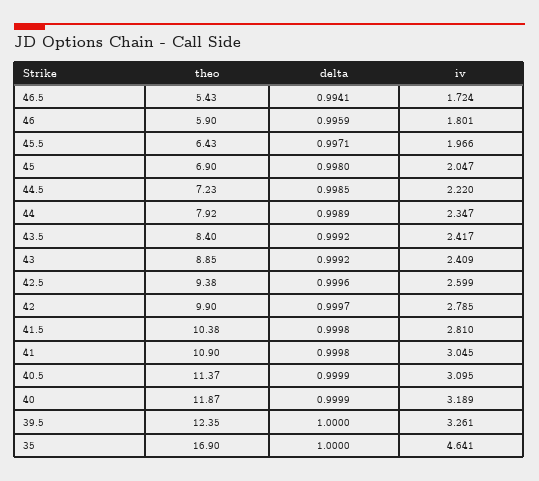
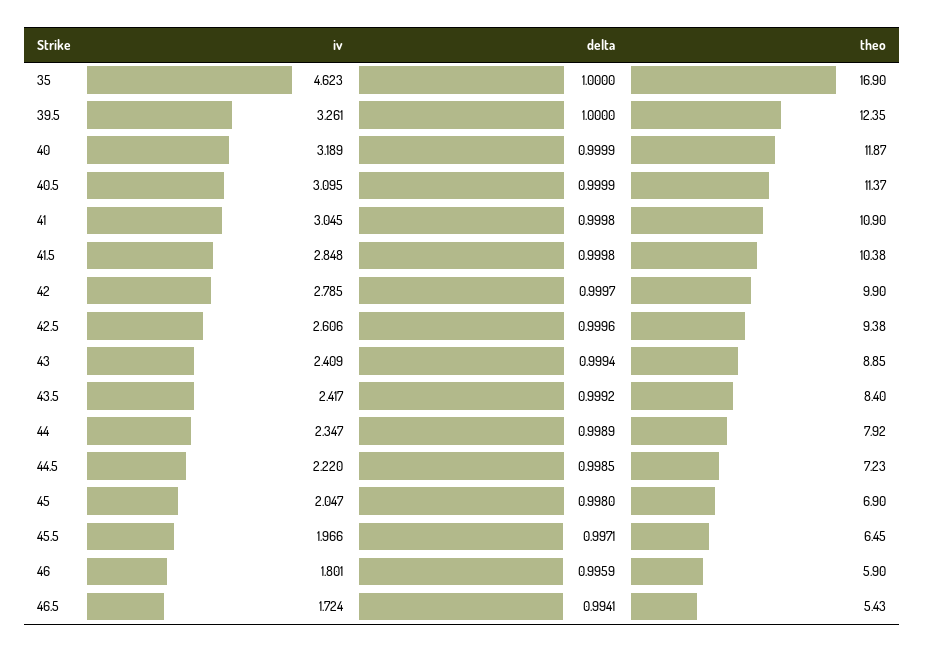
  {
    "theo": {
      "46.5": 5.43,
      "46": 5.9,
-     "45.5": 6.43,
+     "45.5": 6.45,
      "45": 6.9,
      "44.5": 7.23,
      "44": 7.92,
      "43.5": 8.4,
      "43": 8.85,
      "42.5": 9.38,
      "42": 9.9,
      "41.5": 10.38,
      "41": 10.9,
      "40.5": 11.37,
      "40": 11.87,
      "39.5": 12.35,
      "35": 16.9
    },
    "delta": {
      "46.5": 0.9941,
      "46": 0.9959,
      "45.5": 0.9971,
      "45": 0.998,
      "44.5": 0.9985,
      "44": 0.9989,
      "43.5": 0.9992,
-     "43": 0.9992,
+     "43": 0.9994,
      "42.5": 0.9996,
      "42": 0.9997,
      "41.5": 0.9998,
      "41": 0.9998,
      "40.5": 0.9999,
      "40": 0.9999,
      "39.5": 1,
      "35": 1
    },
    "iv": {
      "46.5": 1.724,
      "46": 1.801,
      "45.5": 1.966,
      "45": 2.047,
      "44.5": 2.22,
      "44": 2.347,
      "43.5": 2.417,
      "43": 2.409,
-     "42.5": 2.599,
+     "42.5": 2.606,
      "42": 2.785,
-     "41.5": 2.81,
+     "41.5": 2.848,
      "41": 3.045,
      "40.5": 3.095,
      "40": 3.189,
      "39.5": 3.261,
-     "35": 4.641
+     "35": 4.623
    }
  }

